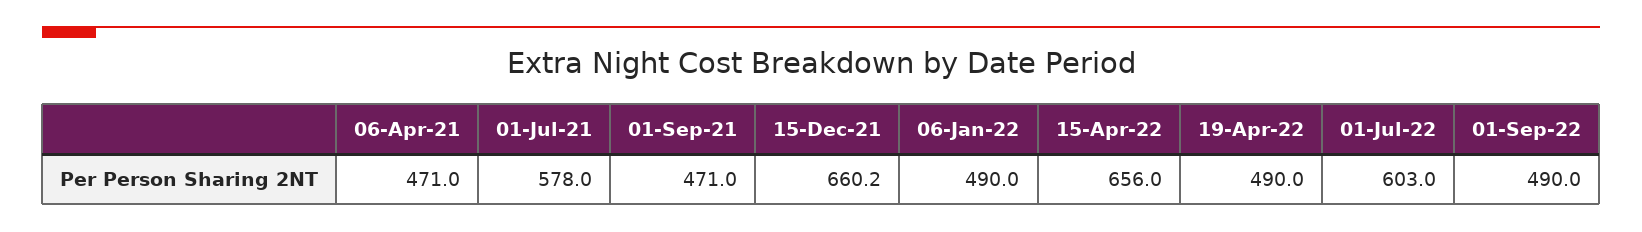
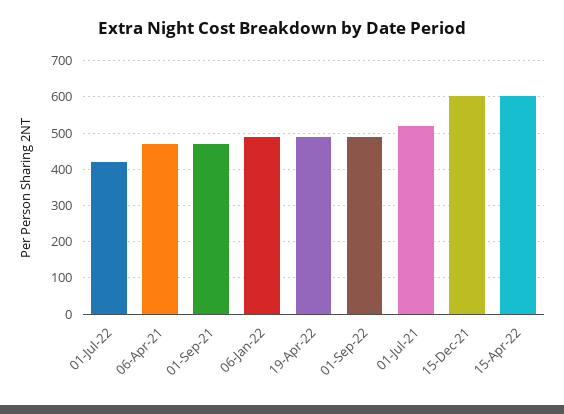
  {
    "06-Apr-21": 471,
-   "01-Jul-21": 578,
+   "01-Jul-21": 520,
    "01-Sep-21": 471,
-   "15-Dec-21": 660.2,
+   "15-Dec-21": 600,
    "06-Jan-22": 490,
-   "15-Apr-22": 656,
+   "15-Apr-22": 600,
    "19-Apr-22": 490,
-   "01-Jul-22": 603,
+   "01-Jul-22": 420,
    "01-Sep-22": 490
  }

